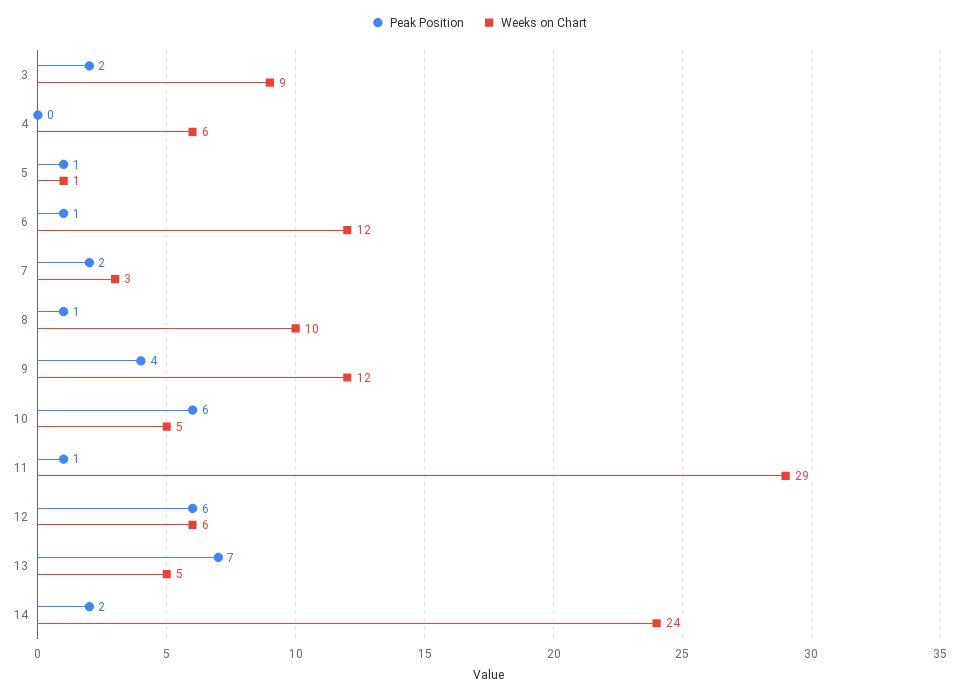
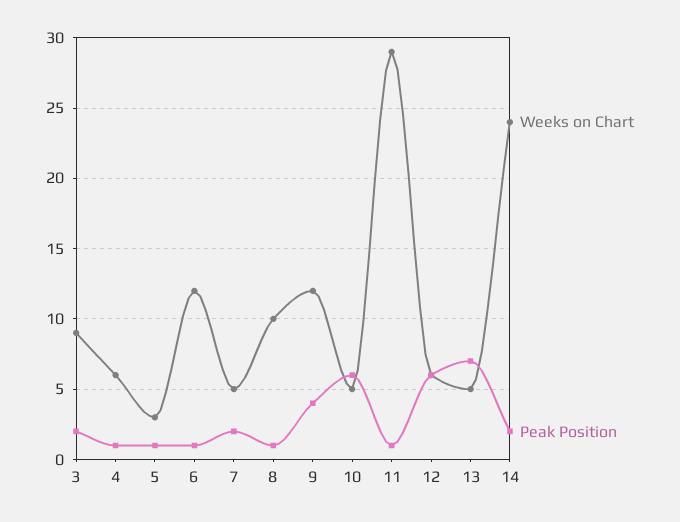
  {
    "Peak Position": {
      "3": 2,
-     "4": 0,
+     "4": 1,
      "5": 1,
      "6": 1,
      "7": 2,
      "8": 1,
      "9": 4,
      "10": 6,
      "11": 1,
      "12": 6,
      "13": 7,
      "14": 2
    },
    "Weeks on Chart": {
      "3": 9,
      "4": 6,
-     "5": 1,
+     "5": 3,
      "6": 12,
-     "7": 3,
+     "7": 5,
      "8": 10,
      "9": 12,
      "10": 5,
      "11": 29,
      "12": 6,
      "13": 5,
      "14": 24
    }
  }

